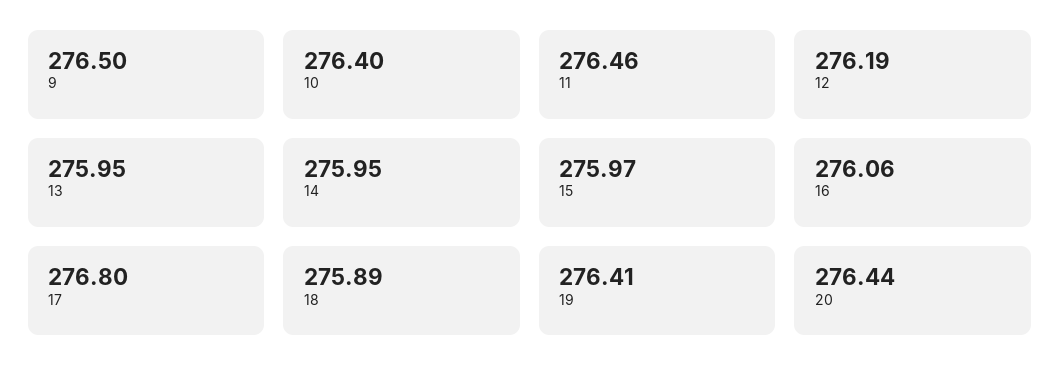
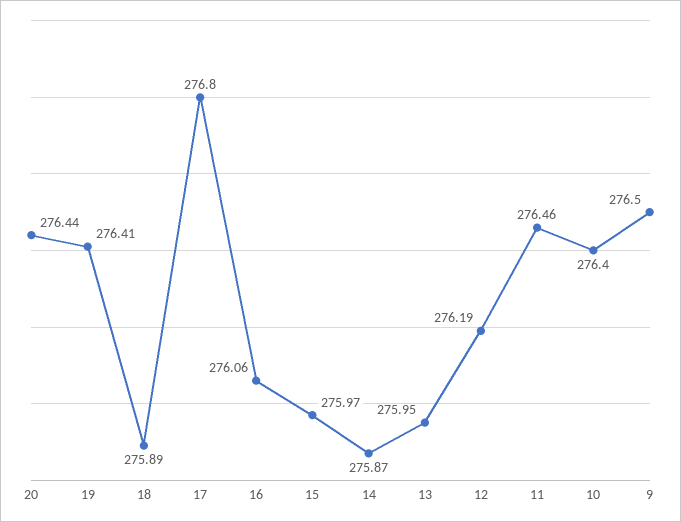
  {
    "9": 276.5,
    "10": 276.4,
    "11": 276.46,
    "12": 276.19,
    "13": 275.95,
-   "14": 275.95,
+   "14": 275.87,
    "15": 275.97,
    "16": 276.06,
    "17": 276.8,
    "18": 275.89,
    "19": 276.41,
    "20": 276.44
  }

